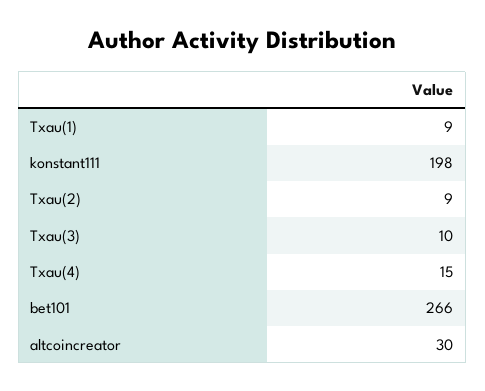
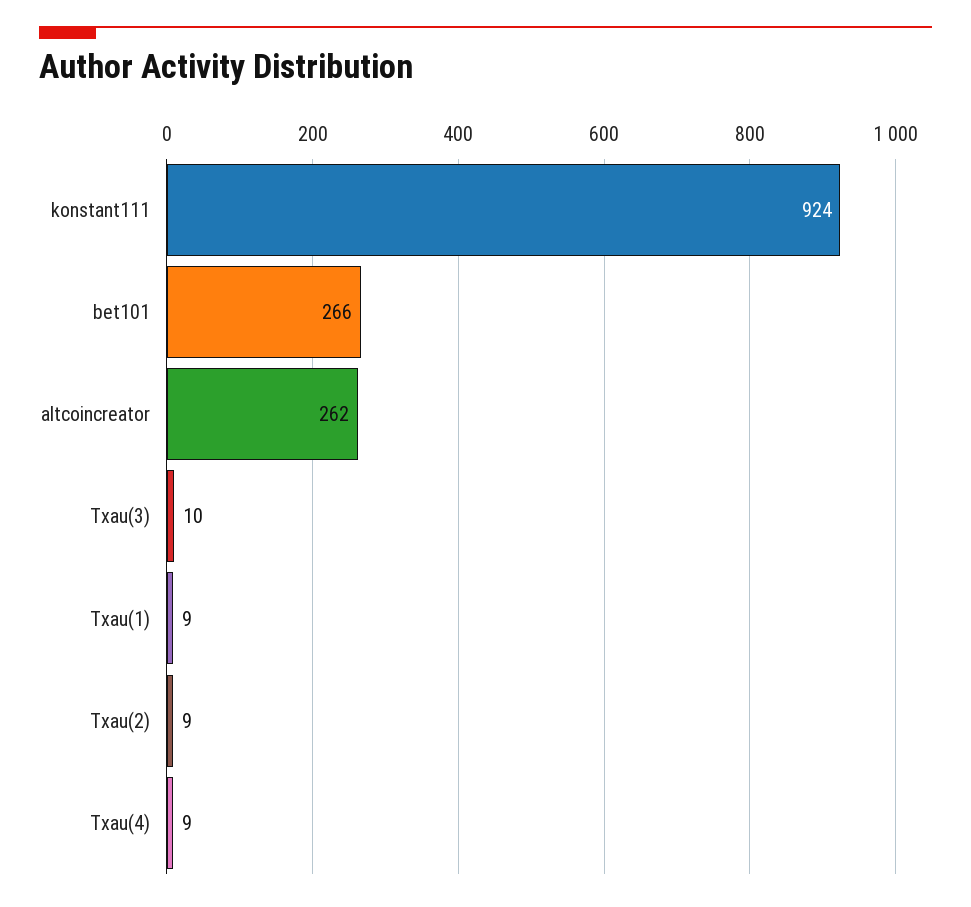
  {
    "Txau(1)": 9,
-   "konstant111": 198,
+   "konstant111": 924,
    "Txau(2)": 9,
    "Txau(3)": 10,
-   "Txau(4)": 15,
+   "Txau(4)": 9,
    "bet101": 266,
-   "altcoincreator": 30
+   "altcoincreator": 262
  }

